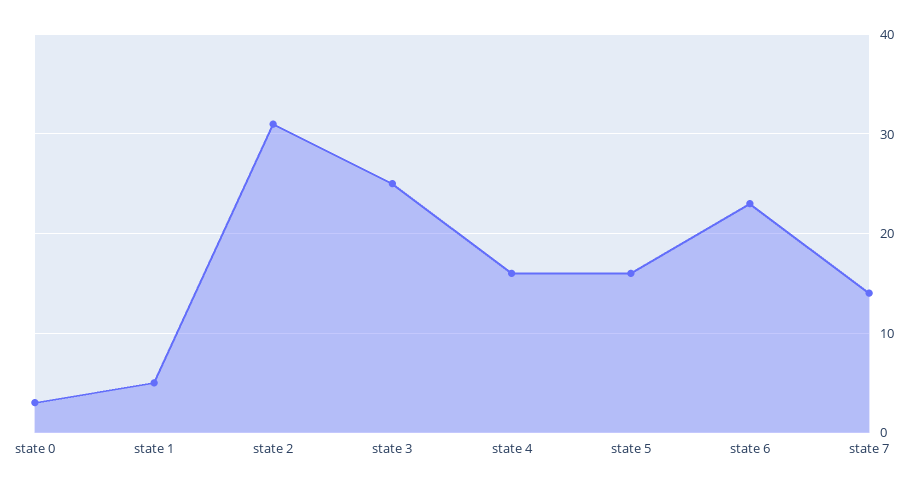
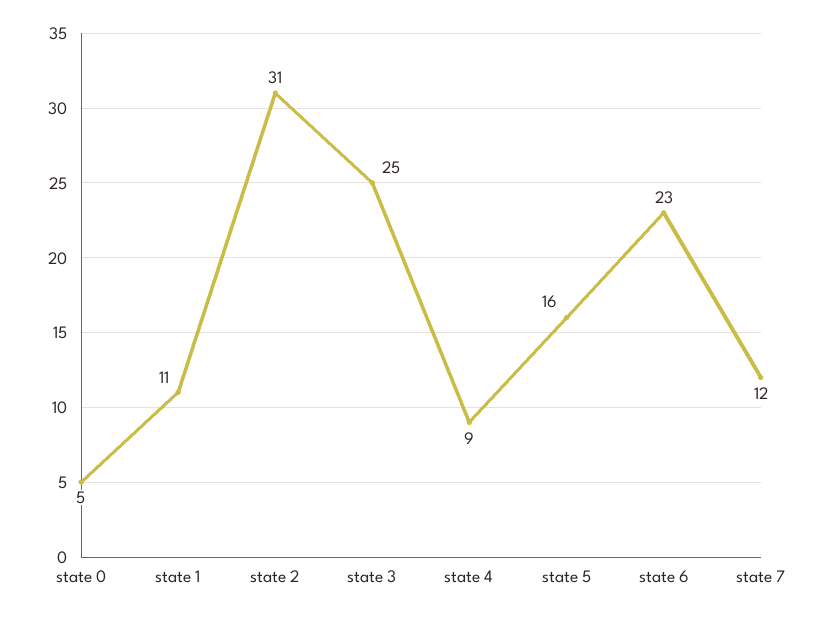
  {
-   "state 0": 3,
+   "state 0": 5,
-   "state 1": 5,
+   "state 1": 11,
    "state 2": 31,
    "state 3": 25,
-   "state 4": 16,
+   "state 4": 9,
    "state 5": 16,
    "state 6": 23,
-   "state 7": 14
+   "state 7": 12
  }

